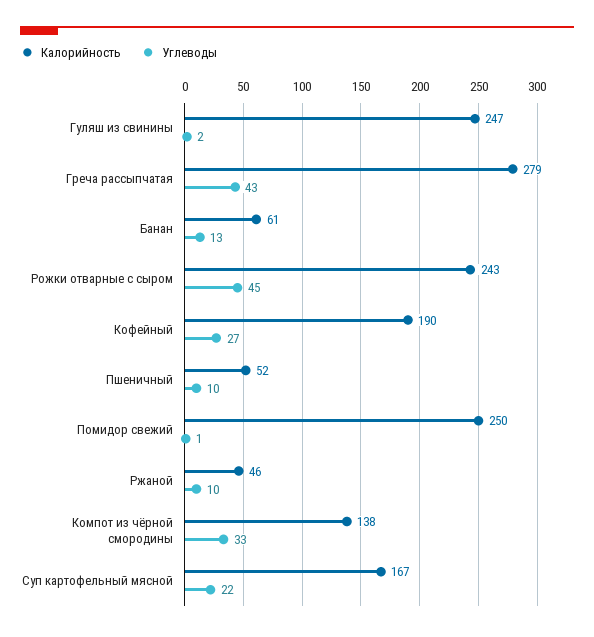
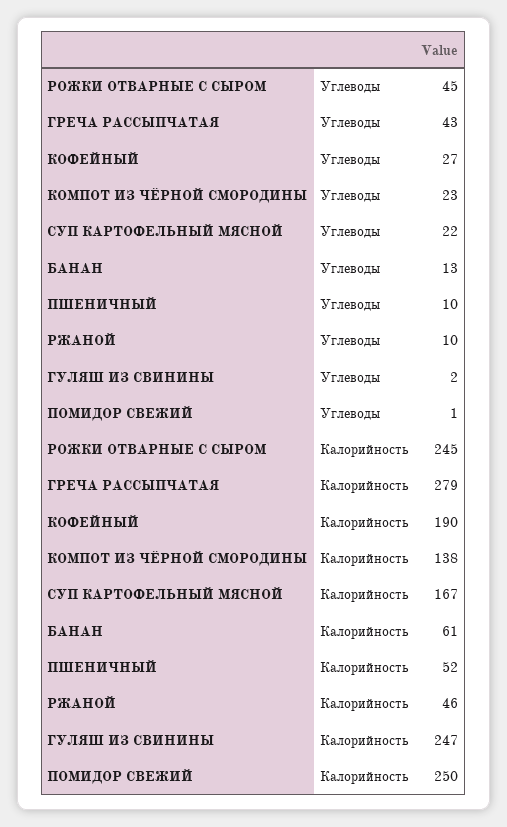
  {
    "Калорийность": {
      "Гуляш из свинины": 247,
      "Греча рассыпчатая": 279,
      "Банан": 61,
-     "Рожки отварные с сыром": 243,
+     "Рожки отварные с сыром": 245,
      "Кофейный": 190,
      "Пшеничный": 52,
      "Помидор свежий": 250,
      "Ржаной": 46,
      "Компот из чёрной смородины": 138,
      "Суп картофельный мясной": 167
    },
    "Углеводы": {
      "Гуляш из свинины": 2,
      "Греча рассыпчатая": 43,
      "Банан": 13,
      "Рожки отварные с сыром": 45,
      "Кофейный": 27,
      "Пшеничный": 10,
      "Помидор свежий": 1,
      "Ржаной": 10,
-     "Компот из чёрной смородины": 33,
+     "Компот из чёрной смородины": 23,
      "Суп картофельный мясной": 22
    }
  }

